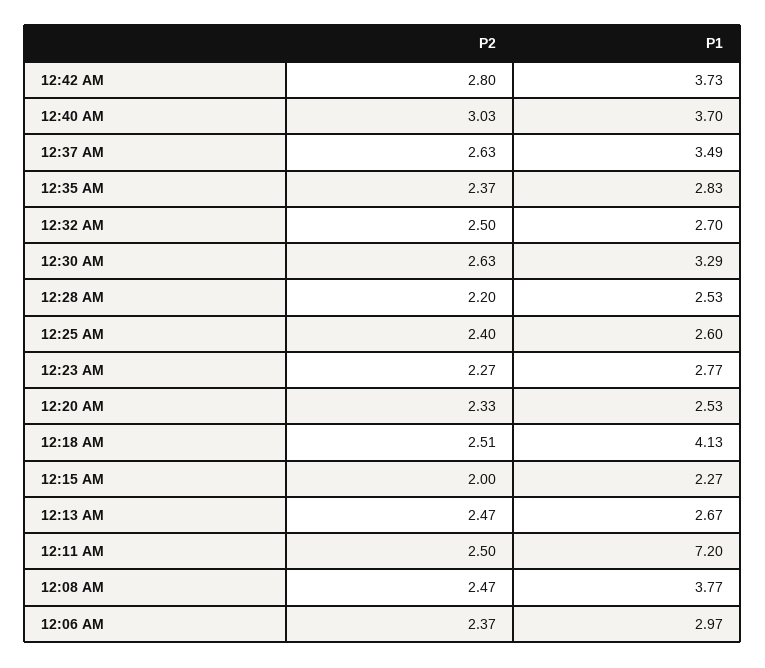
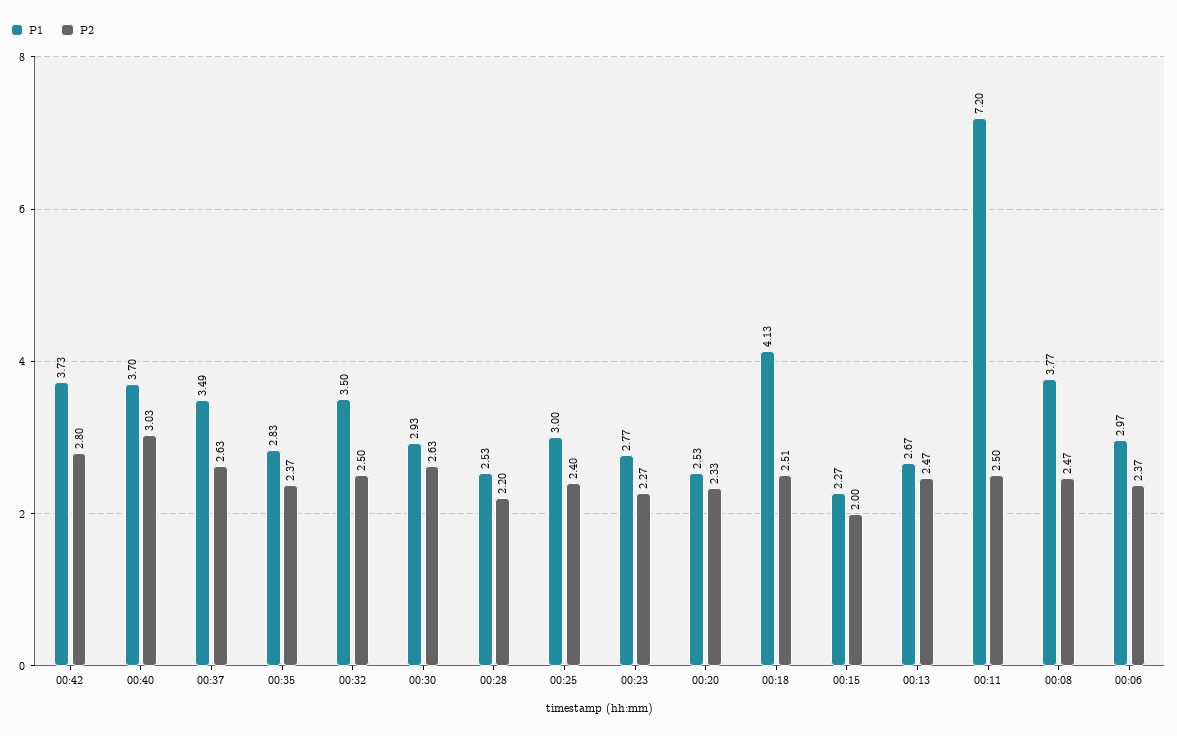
  {
    "P2": {
      "12:42 AM": 2.8,
      "12:40 AM": 3.03,
      "12:37 AM": 2.63,
      "12:35 AM": 2.37,
      "12:32 AM": 2.5,
      "12:30 AM": 2.63,
      "12:28 AM": 2.2,
      "12:25 AM": 2.4,
      "12:23 AM": 2.27,
      "12:20 AM": 2.33,
      "12:18 AM": 2.51,
      "12:15 AM": 2,
      "12:13 AM": 2.47,
      "12:11 AM": 2.5,
      "12:08 AM": 2.47,
      "12:06 AM": 2.37
    },
    "P1": {
      "12:42 AM": 3.73,
      "12:40 AM": 3.7,
      "12:37 AM": 3.49,
      "12:35 AM": 2.83,
-     "12:32 AM": 2.7,
+     "12:32 AM": 3.5,
-     "12:30 AM": 3.29,
+     "12:30 AM": 2.93,
      "12:28 AM": 2.53,
-     "12:25 AM": 2.6,
+     "12:25 AM": 3,
      "12:23 AM": 2.77,
      "12:20 AM": 2.53,
      "12:18 AM": 4.13,
      "12:15 AM": 2.27,
      "12:13 AM": 2.67,
      "12:11 AM": 7.2,
      "12:08 AM": 3.77,
      "12:06 AM": 2.97
    }
  }

